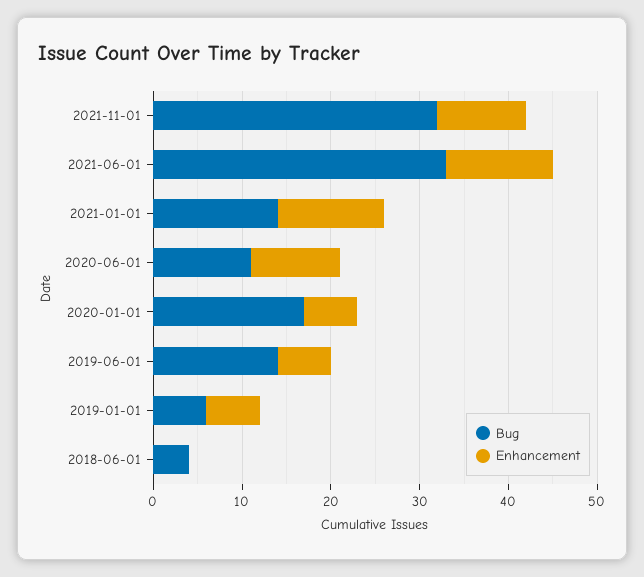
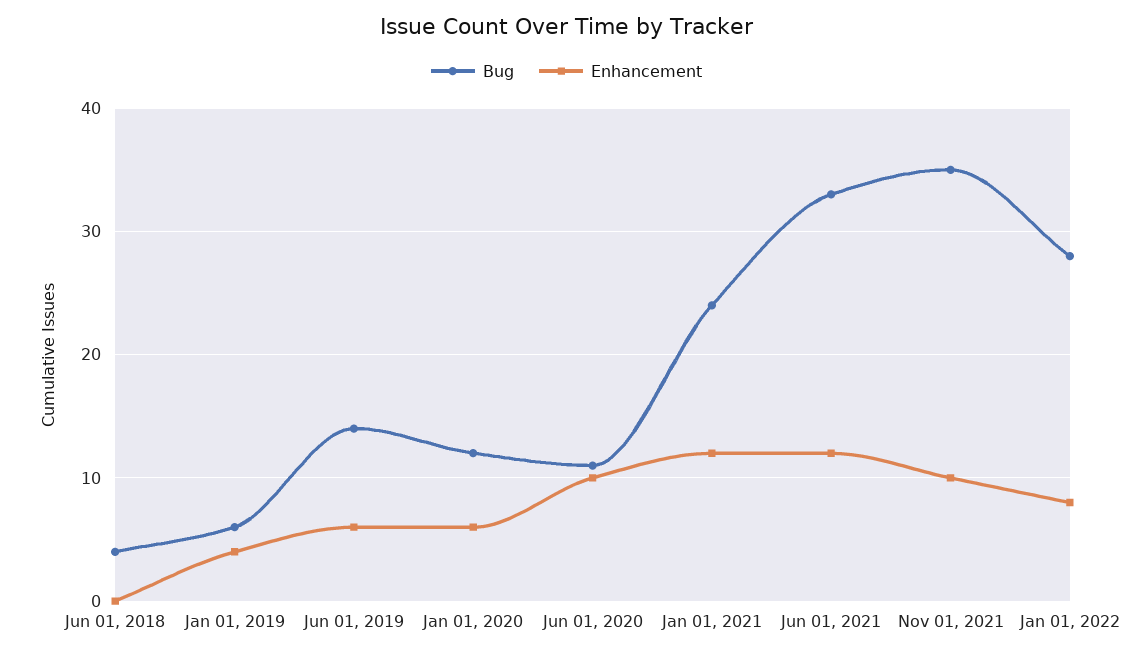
  {
    "Bug": {
-     "2021-11-01": 32,
+     "2021-11-01": 35,
      "2021-06-01": 33,
-     "2021-01-01": 14,
+     "2021-01-01": 24,
      "2020-06-01": 11,
-     "2020-01-01": 17,
+     "2020-01-01": 12,
      "2019-06-01": 14,
      "2019-01-01": 6,
-     "2018-06-01": 4
+     "2018-06-01": 4,
+     "Jan 01, 2022": 28
    },
    "Enhancement": {
      "2021-11-01": 10,
      "2021-06-01": 12,
      "2021-01-01": 12,
      "2020-06-01": 10,
      "2020-01-01": 6,
      "2019-06-01": 6,
-     "2019-01-01": 6,
+     "2019-01-01": 4,
-     "2018-06-01": 0
+     "2018-06-01": 0,
+     "Jan 01, 2022": 8
    }
  }

